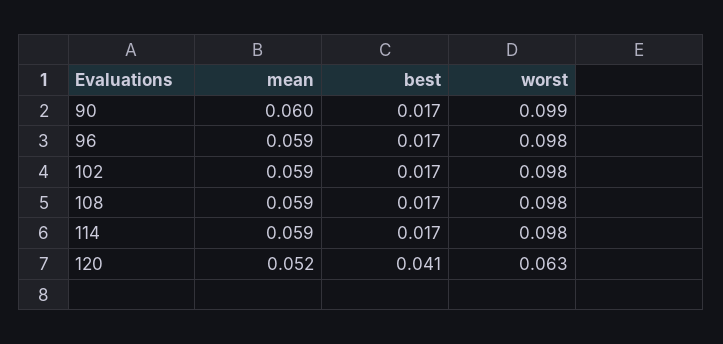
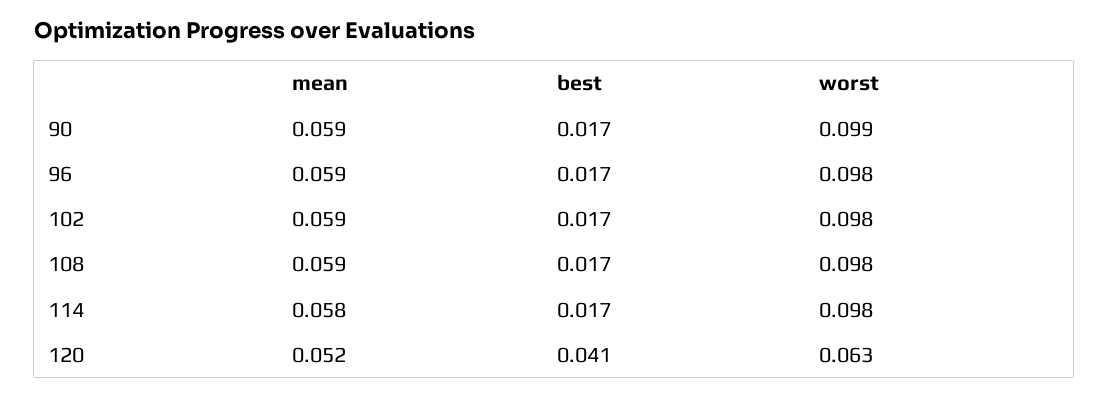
  {
    "mean": {
-     "90": 0.06,
+     "90": 0.059,
      "96": 0.059,
      "102": 0.059,
      "108": 0.059,
-     "114": 0.059,
+     "114": 0.058,
      "120": 0.052
    },
    "best": {
      "90": 0.017,
      "96": 0.017,
      "102": 0.017,
      "108": 0.017,
      "114": 0.017,
      "120": 0.041
    },
    "worst": {
      "90": 0.099,
      "96": 0.098,
      "102": 0.098,
      "108": 0.098,
      "114": 0.098,
      "120": 0.063
    }
  }

